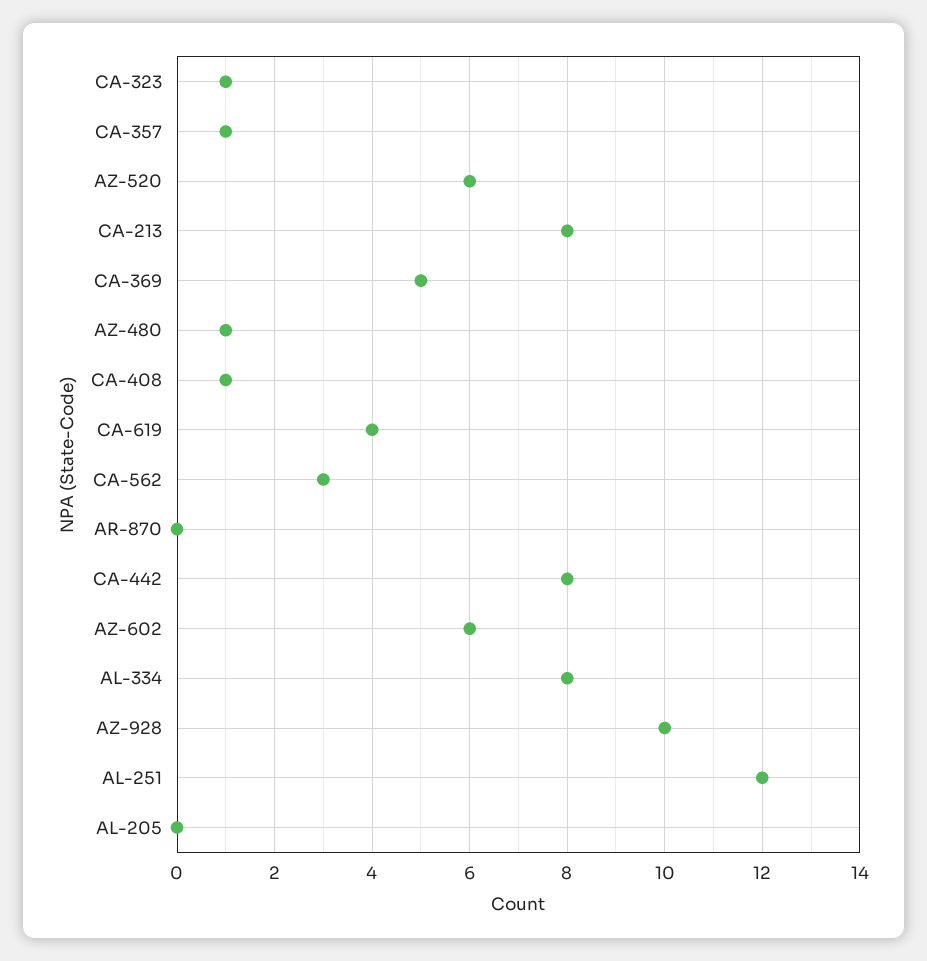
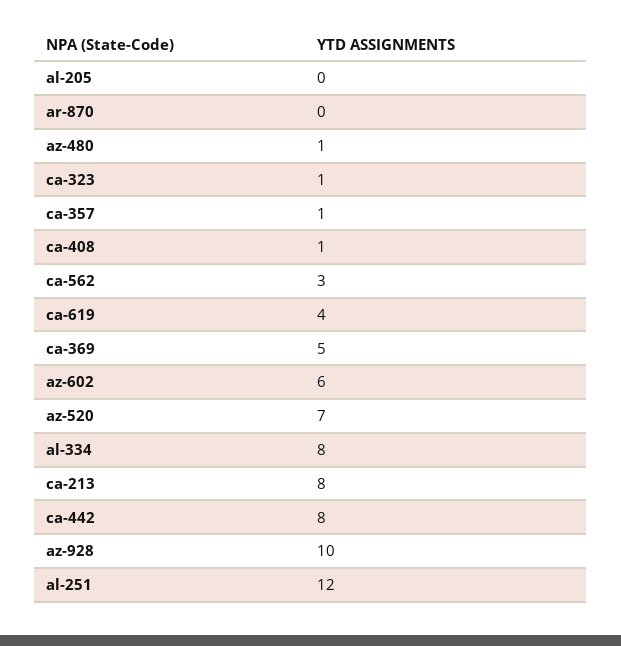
  {
    "CA-323": 1,
    "CA-357": 1,
-   "AZ-520": 6,
+   "AZ-520": 7,
    "CA-213": 8,
    "CA-369": 5,
    "AZ-480": 1,
    "CA-408": 1,
    "CA-619": 4,
    "CA-562": 3,
    "AR-870": 0,
    "CA-442": 8,
    "AZ-602": 6,
    "AL-334": 8,
    "AZ-928": 10,
    "AL-251": 12,
    "AL-205": 0
  }

